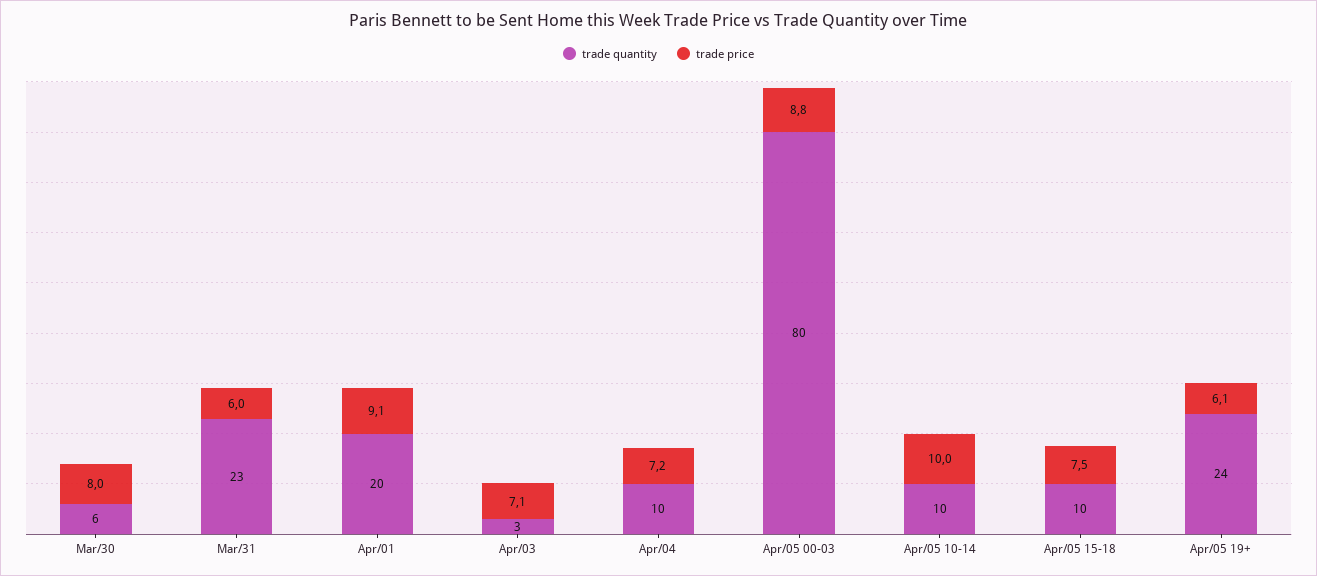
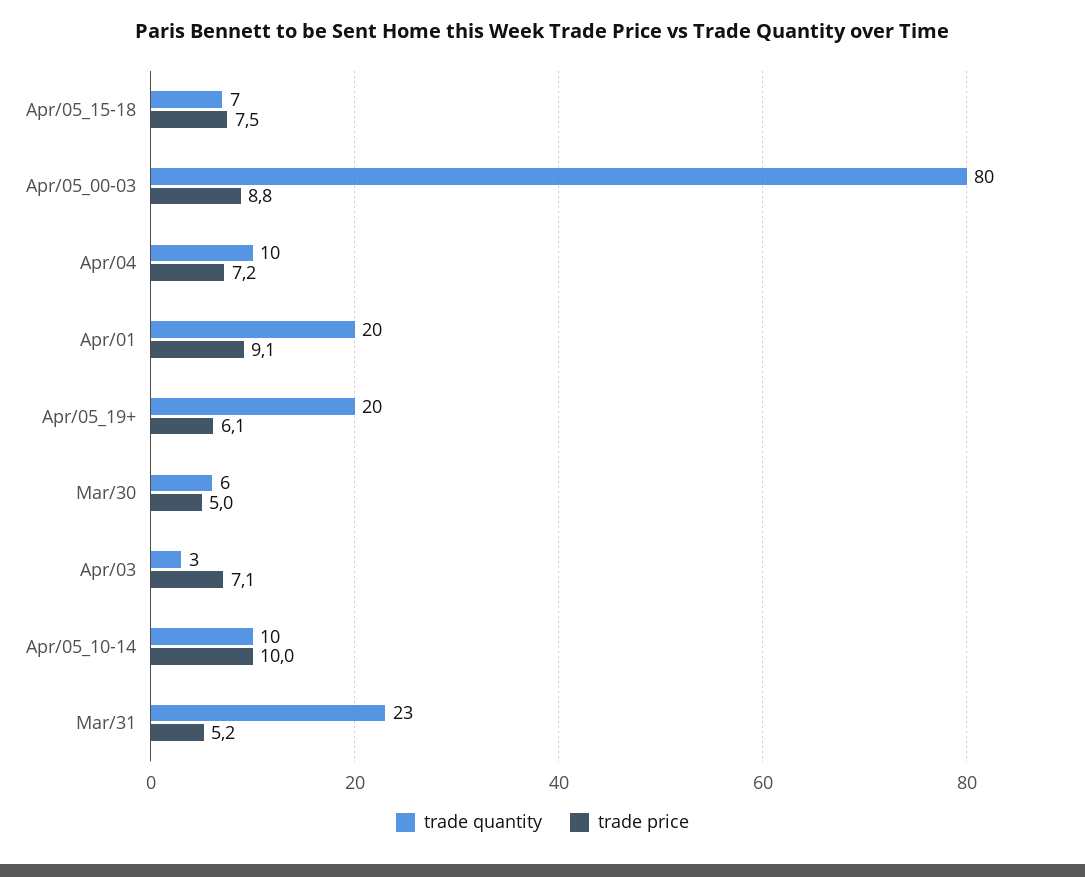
  {
    "trade quantity": {
      "Mar/30": 6,
      "Mar/31": 23,
      "Apr/01": 20,
      "Apr/03": 3,
      "Apr/04": 10,
      "Apr/05 00-03": 80,
      "Apr/05 10-14": 10,
-     "Apr/05 15-18": 10,
+     "Apr/05 15-18": 7,
-     "Apr/05 19+": 24
+     "Apr/05 19+": 20
    },
    "trade price": {
-     "Mar/30": 8,
+     "Mar/30": 5,
-     "Mar/31": 6,
+     "Mar/31": 5.2,
      "Apr/01": 9.1,
      "Apr/03": 7.1,
      "Apr/04": 7.2,
      "Apr/05 00-03": 8.8,
      "Apr/05 10-14": 10,
      "Apr/05 15-18": 7.5,
      "Apr/05 19+": 6.1
    }
  }

